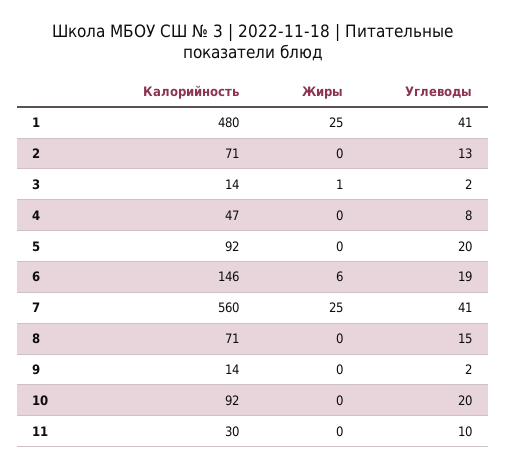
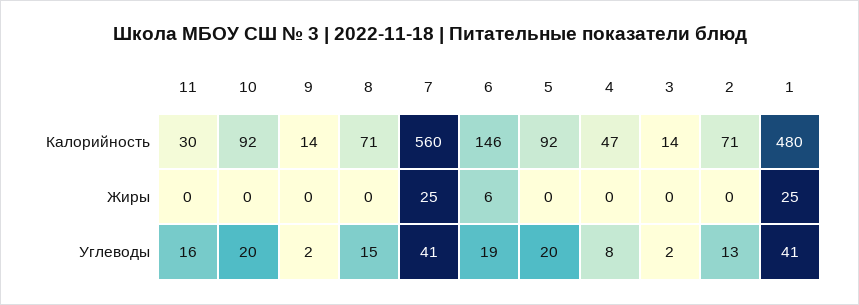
  {
    "Калорийность": {
      "1": 480,
      "2": 71,
      "3": 14,
      "4": 47,
      "5": 92,
      "6": 146,
      "7": 560,
      "8": 71,
      "9": 14,
      "10": 92,
      "11": 30
    },
    "Жиры": {
      "1": 25,
      "2": 0,
-     "3": 1,
+     "3": 0,
      "4": 0,
      "5": 0,
      "6": 6,
      "7": 25,
      "8": 0,
      "9": 0,
      "10": 0,
      "11": 0
    },
    "Углеводы": {
      "1": 41,
      "2": 13,
      "3": 2,
      "4": 8,
      "5": 20,
      "6": 19,
      "7": 41,
      "8": 15,
      "9": 2,
      "10": 20,
-     "11": 10
+     "11": 16
    }
  }

